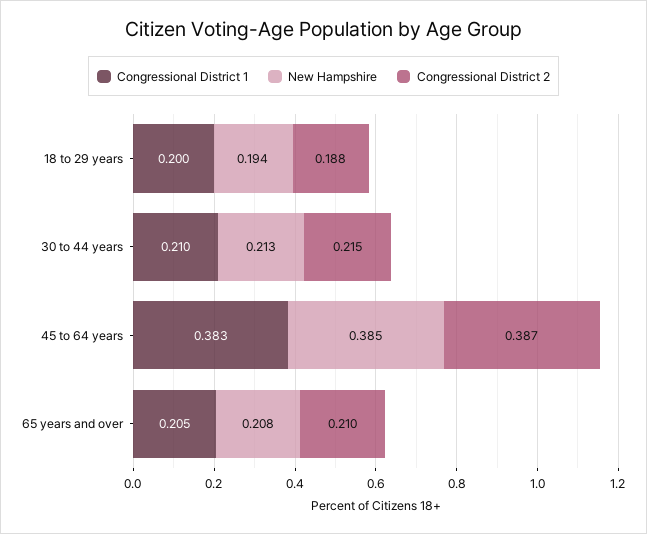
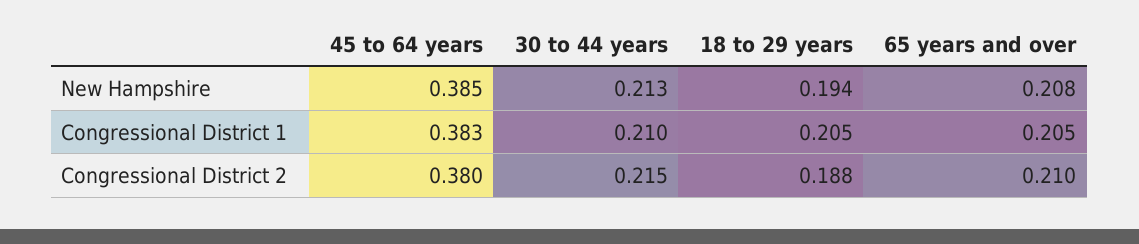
  {
    "Congressional District 1": {
-     "18 to 29 years": 0.2,
+     "18 to 29 years": 0.205,
      "30 to 44 years": 0.21,
      "45 to 64 years": 0.383,
      "65 years and over": 0.205
    },
    "New Hampshire": {
      "18 to 29 years": 0.194,
      "30 to 44 years": 0.213,
      "45 to 64 years": 0.385,
      "65 years and over": 0.208
    },
    "Congressional District 2": {
      "18 to 29 years": 0.188,
      "30 to 44 years": 0.215,
-     "45 to 64 years": 0.387,
+     "45 to 64 years": 0.38,
      "65 years and over": 0.21
    }
  }

